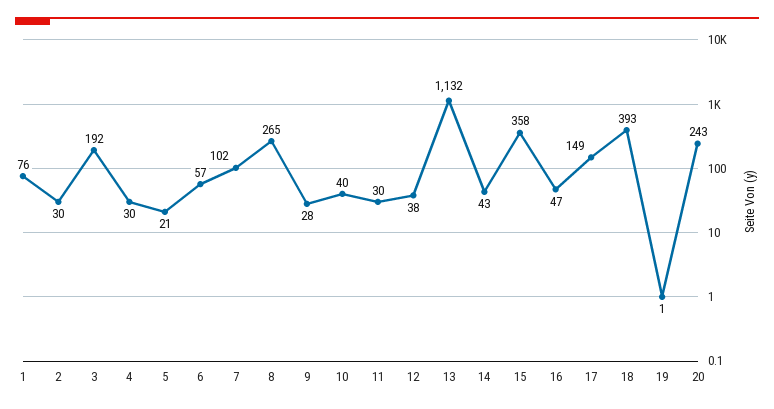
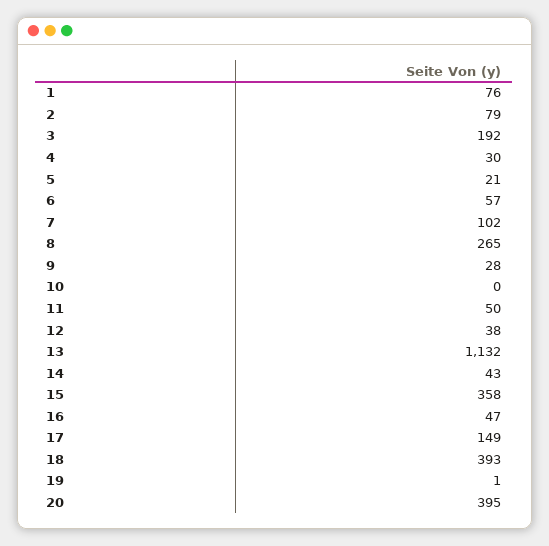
  {
    "1": 76,
-   "2": 30,
+   "2": 79,
    "3": 192,
    "4": 30,
    "5": 21,
    "6": 57,
    "7": 102,
    "8": 265,
    "9": 28,
-   "10": 40,
+   "10": 0,
-   "11": 30,
+   "11": 50,
    "12": 38,
    "13": 1132,
    "14": 43,
    "15": 358,
    "16": 47,
    "17": 149,
    "18": 393,
    "19": 1,
-   "20": 243
+   "20": 395
  }

